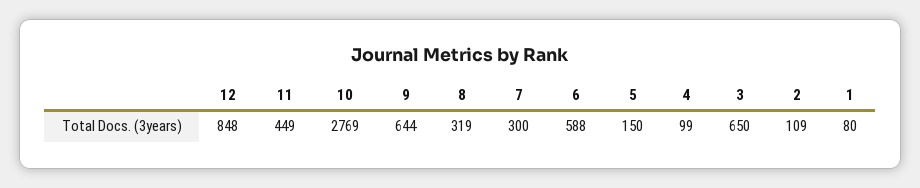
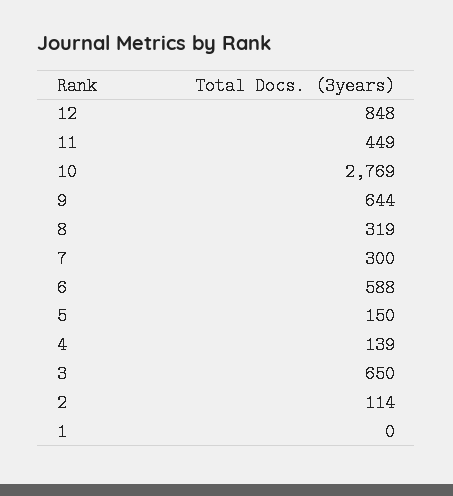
  {
    "12": 848,
    "11": 449,
    "10": 2769,
    "9": 644,
    "8": 319,
    "7": 300,
    "6": 588,
    "5": 150,
-   "4": 99,
+   "4": 139,
    "3": 650,
-   "2": 109,
+   "2": 114,
-   "1": 80
+   "1": 0
  }

